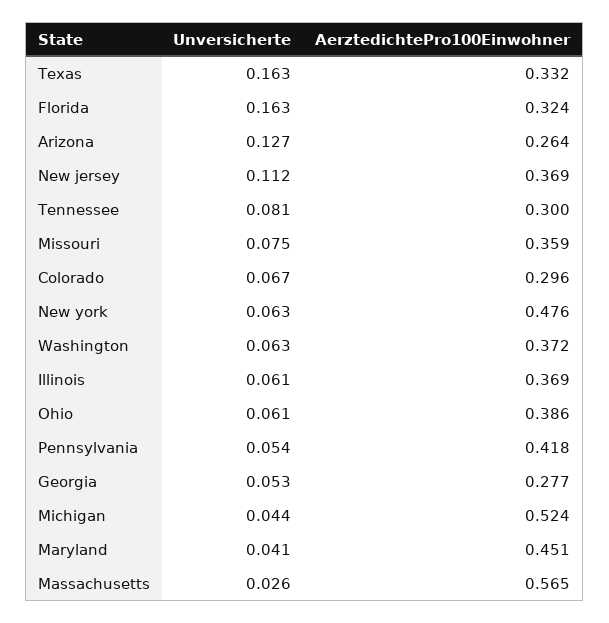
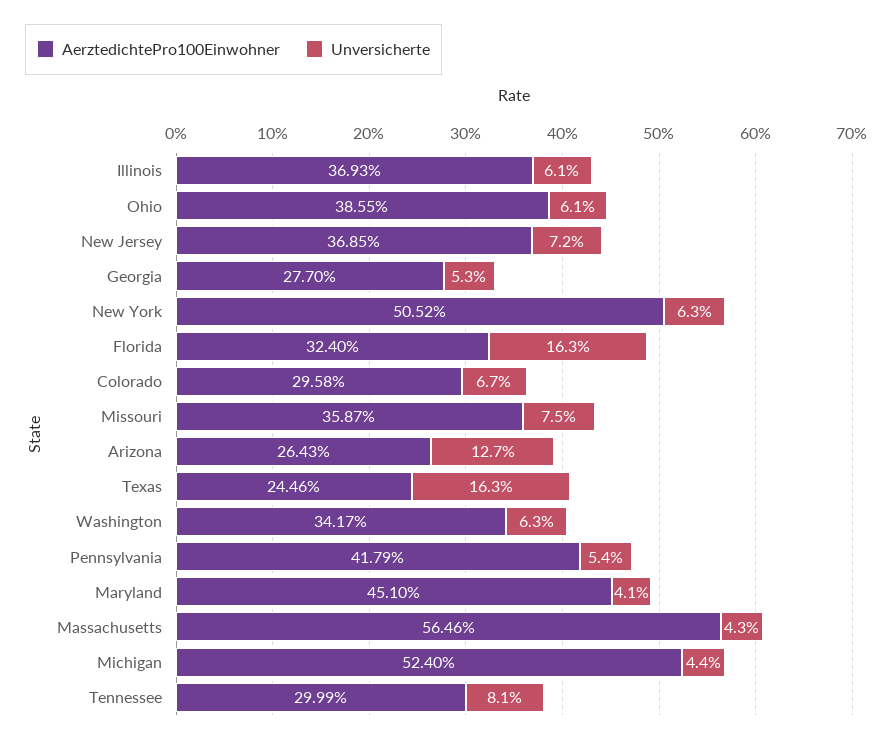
  {
    "Unversicherte": {
      "Texas": 0.163,
      "Florida": 0.163,
      "Arizona": 0.127,
-     "New jersey": 0.112,
+     "New jersey": 0.072,
      "Tennessee": 0.081,
      "Missouri": 0.075,
      "Colorado": 0.067,
      "New york": 0.063,
      "Washington": 0.063,
      "Illinois": 0.061,
      "Ohio": 0.061,
      "Pennsylvania": 0.054,
      "Georgia": 0.053,
      "Michigan": 0.044,
      "Maryland": 0.041,
-     "Massachusetts": 0.026
+     "Massachusetts": 0.043
    },
    "AerztedichtePro100Einwohner": {
-     "Texas": 0.332,
+     "Texas": 0.2446,
      "Florida": 0.324,
      "Arizona": 0.2643,
      "New jersey": 0.3685,
      "Tennessee": 0.2999,
      "Missouri": 0.3587,
      "Colorado": 0.2958,
-     "New york": 0.476,
+     "New york": 0.5052,
-     "Washington": 0.372,
+     "Washington": 0.3417,
      "Illinois": 0.3693,
      "Ohio": 0.3855,
      "Pennsylvania": 0.4179,
      "Georgia": 0.277,
      "Michigan": 0.524,
      "Maryland": 0.451,
      "Massachusetts": 0.5646
    }
  }

